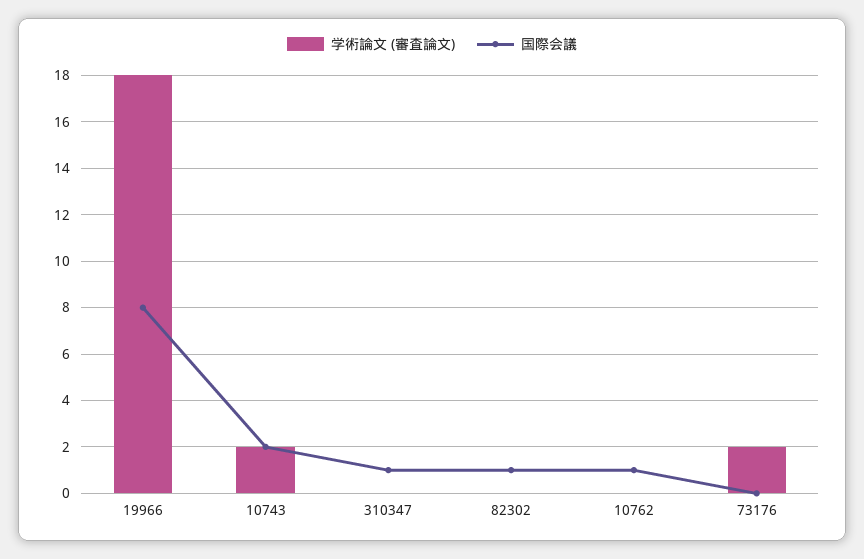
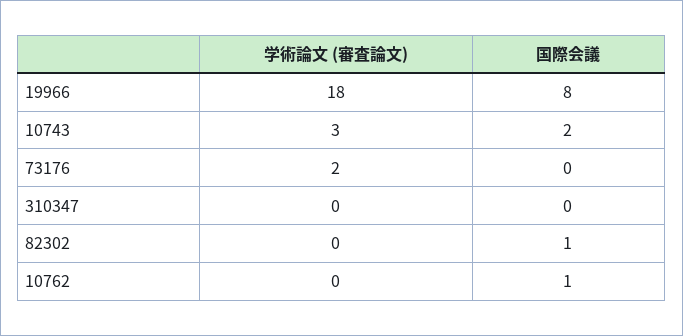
  {
    "学術論文 (審査論文)": {
      "19966": 18,
-     "10743": 2,
+     "10743": 3,
      "310347": 0,
      "82302": 0,
      "10762": 0,
      "73176": 2
    },
    "国際会議": {
      "19966": 8,
      "10743": 2,
-     "310347": 1,
+     "310347": 0,
      "82302": 1,
      "10762": 1,
      "73176": 0
    }
  }

